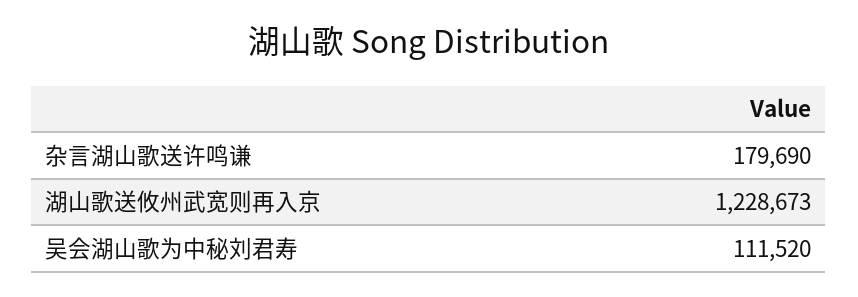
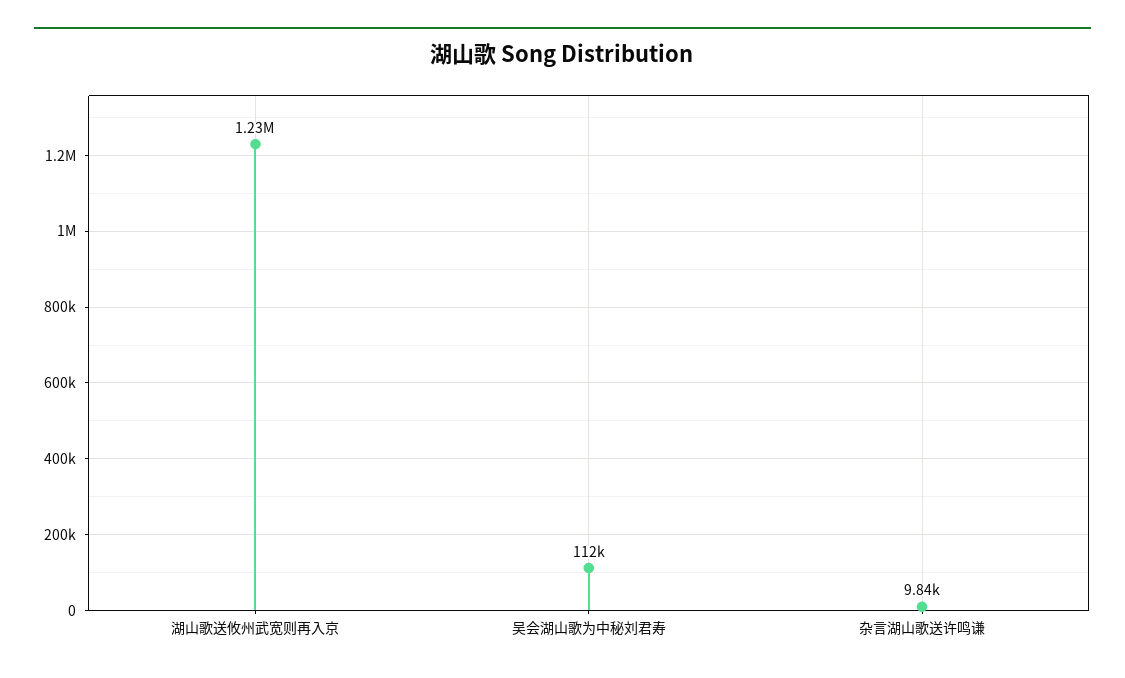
  {
-   "杂言湖山歌送许鸣谦": 179690,
+   "杂言湖山歌送许鸣谦": 9840,
    "湖山歌送攸州武宽则再入京": 1228673,
    "吴会湖山歌为中秘刘君寿": 111520
  }

